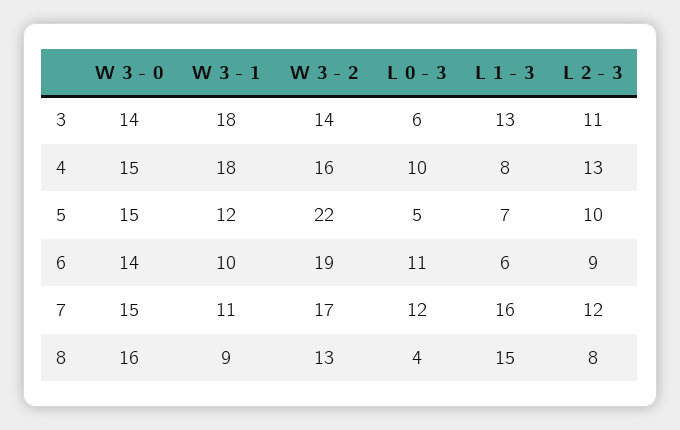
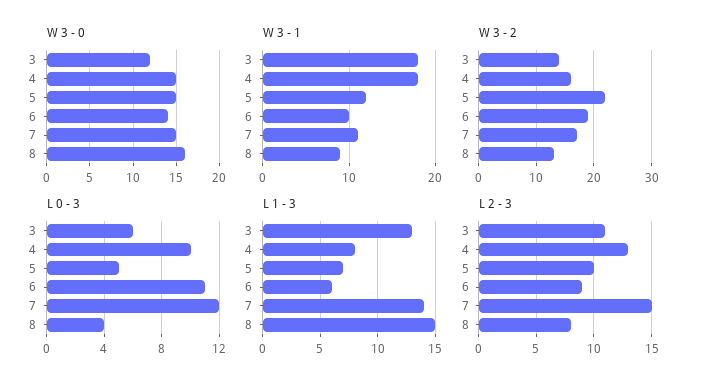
  {
    "W 3 - 0": {
-     "3": 14,
+     "3": 12,
      "4": 15,
      "5": 15,
      "6": 14,
      "7": 15,
      "8": 16
    },
    "W 3 - 1": {
      "3": 18,
      "4": 18,
      "5": 12,
      "6": 10,
      "7": 11,
      "8": 9
    },
    "W 3 - 2": {
      "3": 14,
      "4": 16,
      "5": 22,
      "6": 19,
      "7": 17,
      "8": 13
    },
    "L 0 - 3": {
      "3": 6,
      "4": 10,
      "5": 5,
      "6": 11,
      "7": 12,
      "8": 4
    },
    "L 1 - 3": {
      "3": 13,
      "4": 8,
      "5": 7,
      "6": 6,
-     "7": 16,
+     "7": 14,
      "8": 15
    },
    "L 2 - 3": {
      "3": 11,
      "4": 13,
      "5": 10,
      "6": 9,
-     "7": 12,
+     "7": 15,
      "8": 8
    }
  }

